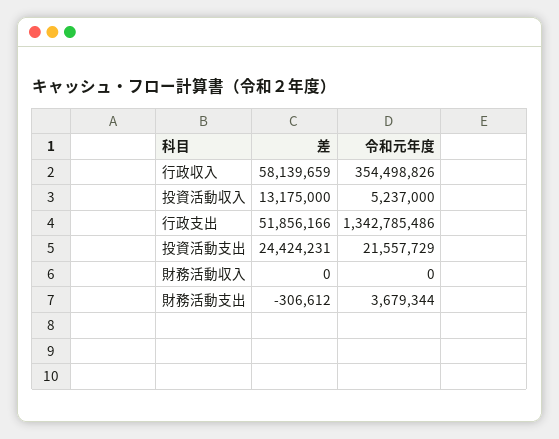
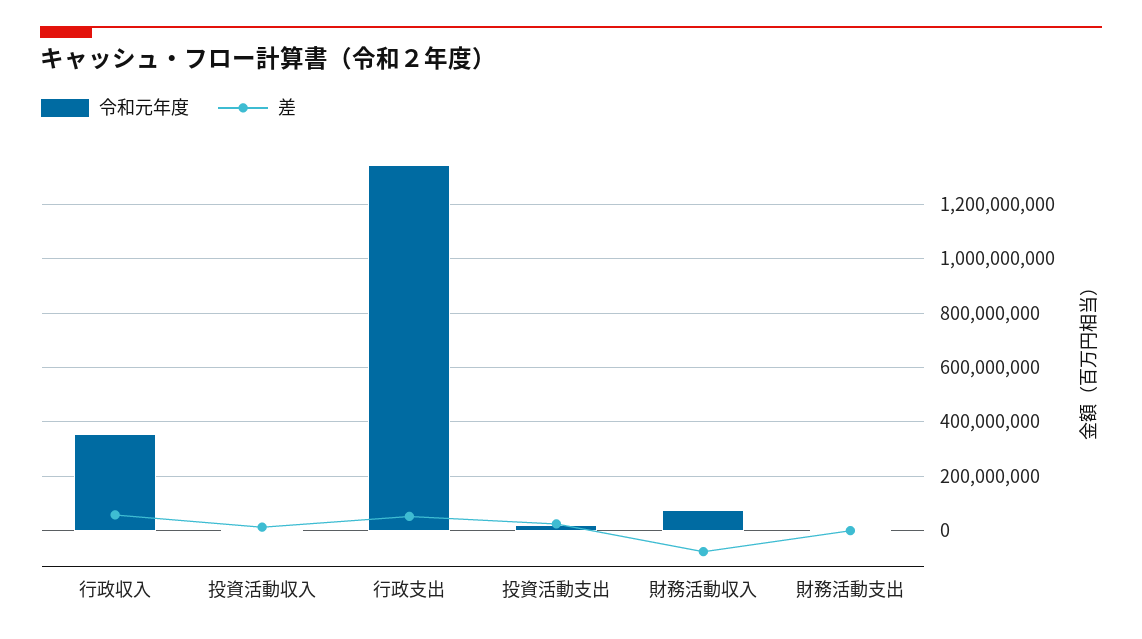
  {
    "差": {
      "行政収入": 58139659,
      "投資活動収入": 13175000,
      "行政支出": 51856166,
      "投資活動支出": 24424231,
-     "財務活動収入": 0,
+     "財務活動収入": -75000000,
      "財務活動支出": -306612
    },
    "令和元年度": {
      "行政収入": 354498826,
      "投資活動収入": 5237000,
      "行政支出": 1342785486,
      "投資活動支出": 21557729,
-     "財務活動収入": 0,
+     "財務活動収入": 75000000,
      "財務活動支出": 3679344
    }
  }

